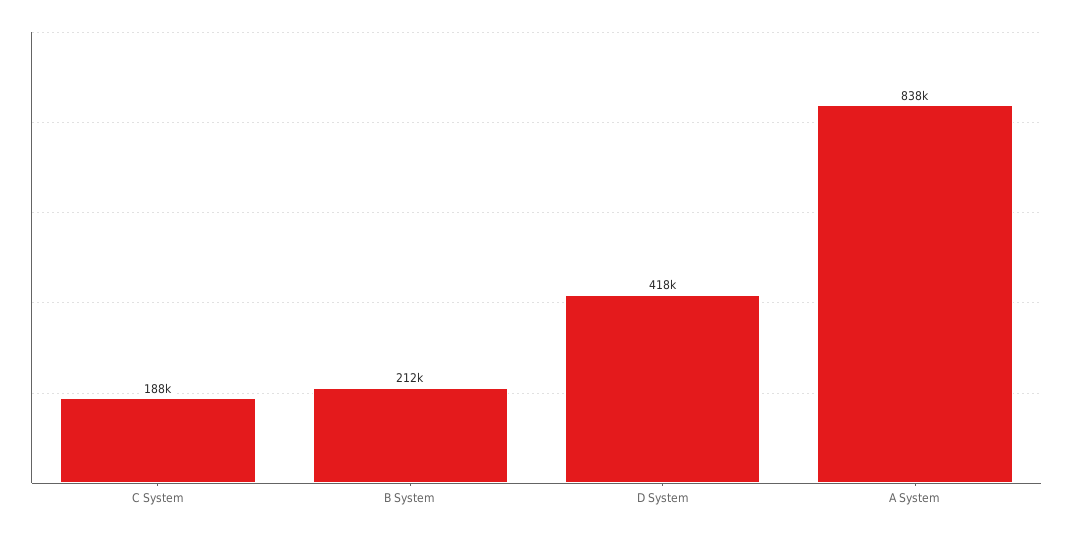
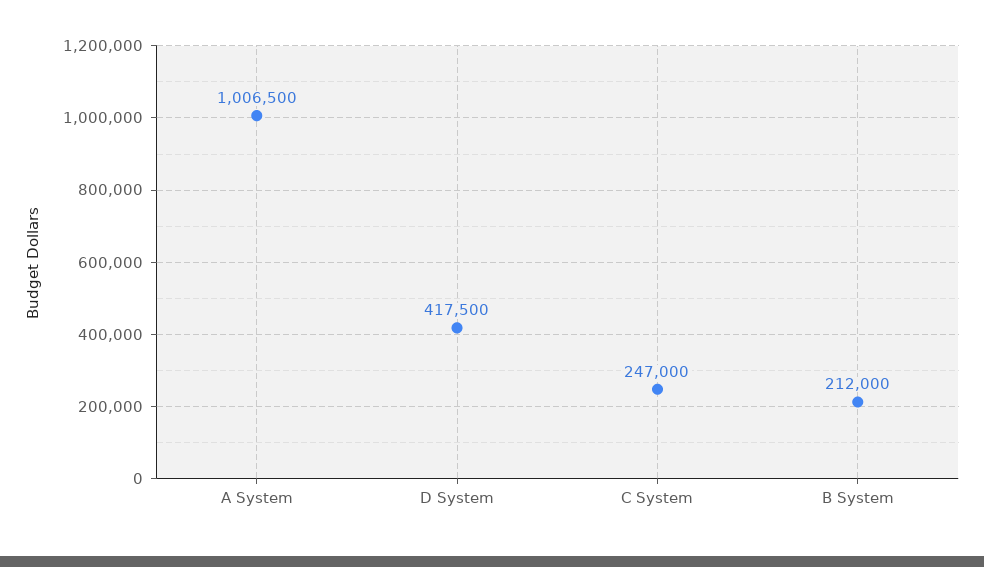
  {
-   "C System": 188000,
+   "C System": 247000,
    "B System": 212000,
    "D System": 417500,
-   "A System": 838000
+   "A System": 1006500
  }

